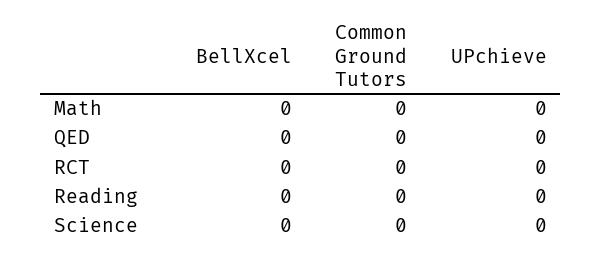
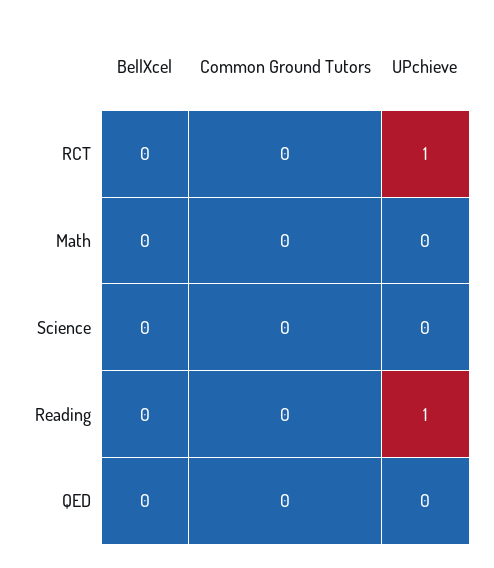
  {
    "BellXcel": {
      "Math": 0,
      "QED": 0,
      "RCT": 0,
      "Reading": 0,
      "Science": 0
    },
    "Common Ground Tutors": {
      "Math": 0,
      "QED": 0,
      "RCT": 0,
      "Reading": 0,
      "Science": 0
    },
    "UPchieve": {
      "Math": 0,
      "QED": 0,
-     "RCT": 0,
+     "RCT": 1,
-     "Reading": 0,
+     "Reading": 1,
      "Science": 0
    }
  }

